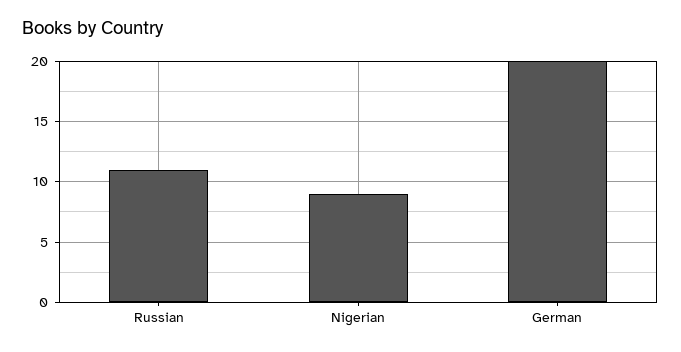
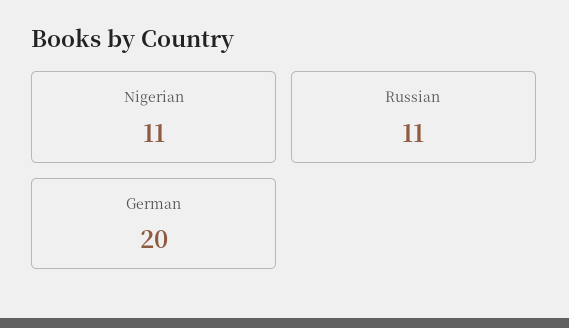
  {
    "Russian": 11,
-   "Nigerian": 9,
+   "Nigerian": 11,
    "German": 20
  }

